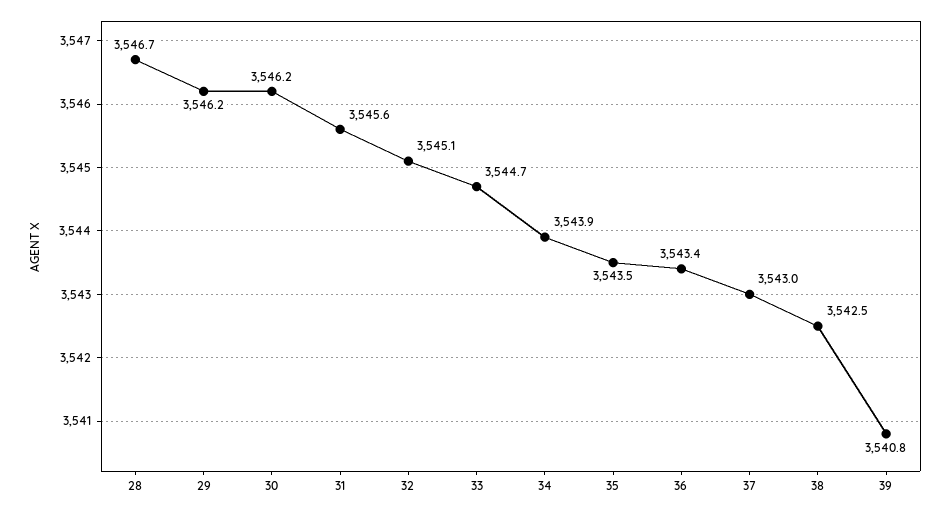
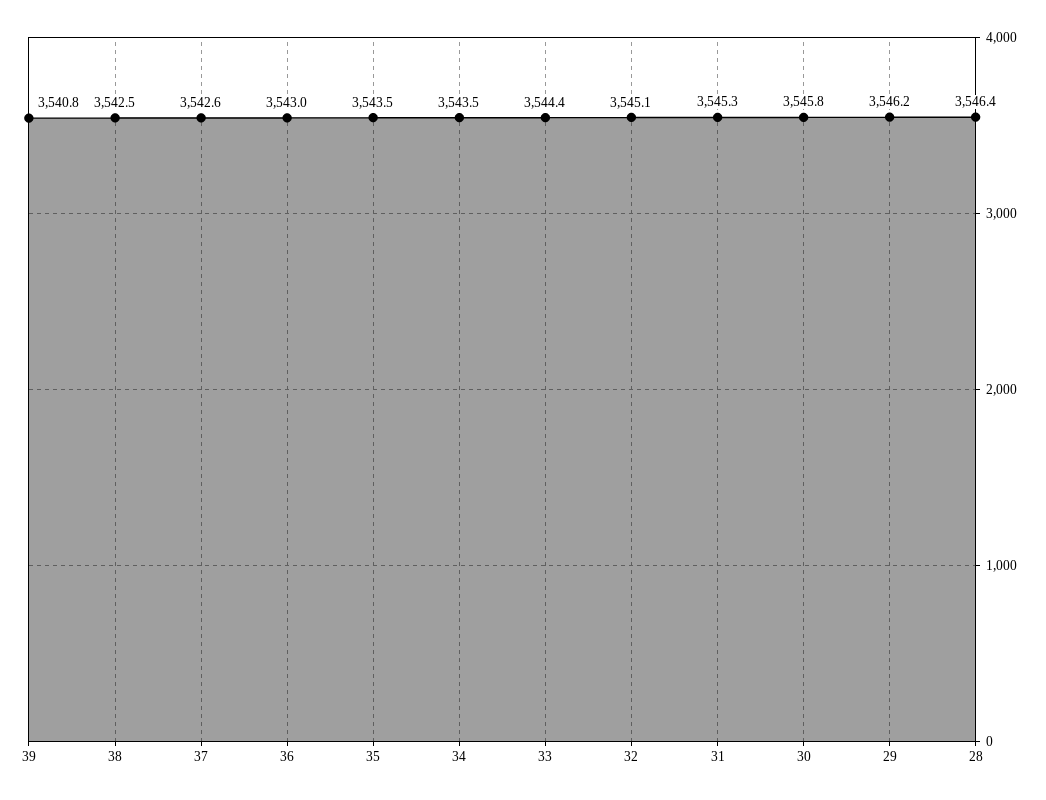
  {
-   "28": 3546.7,
+   "28": 3546.4,
    "29": 3546.2,
-   "30": 3546.2,
+   "30": 3545.8,
-   "31": 3545.6,
+   "31": 3545.3,
    "32": 3545.1,
-   "33": 3544.7,
+   "33": 3544.4,
-   "34": 3543.9,
+   "34": 3543.5,
    "35": 3543.5,
-   "36": 3543.4,
+   "36": 3543,
-   "37": 3543,
+   "37": 3542.6,
    "38": 3542.5,
    "39": 3540.8
  }

